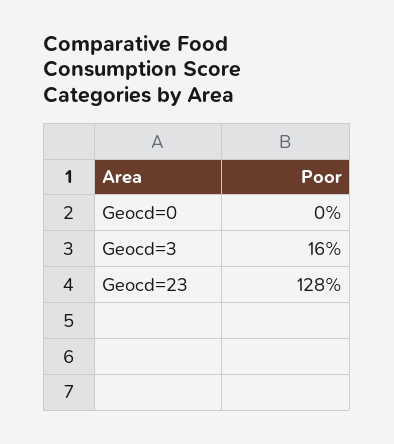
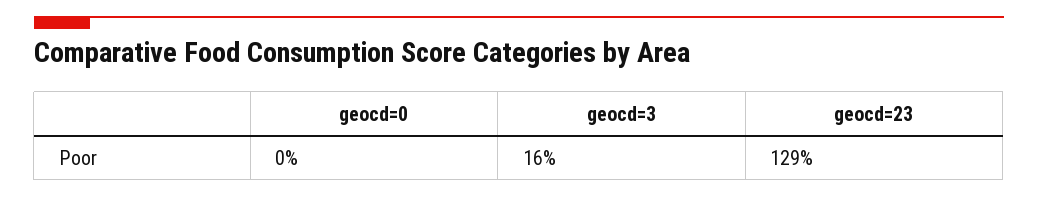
  {
    "Geocd=0": 0,
    "Geocd=3": 16,
-   "Geocd=23": 128
+   "Geocd=23": 129
  }

